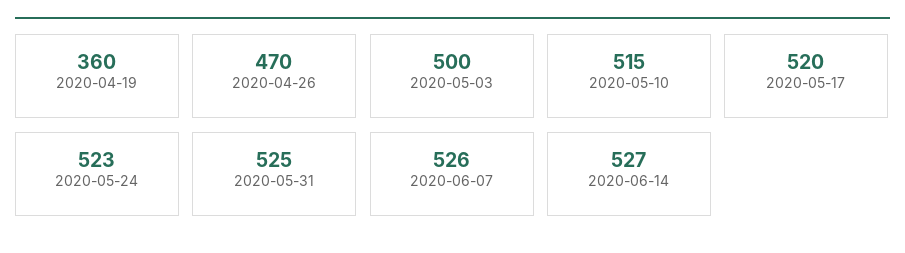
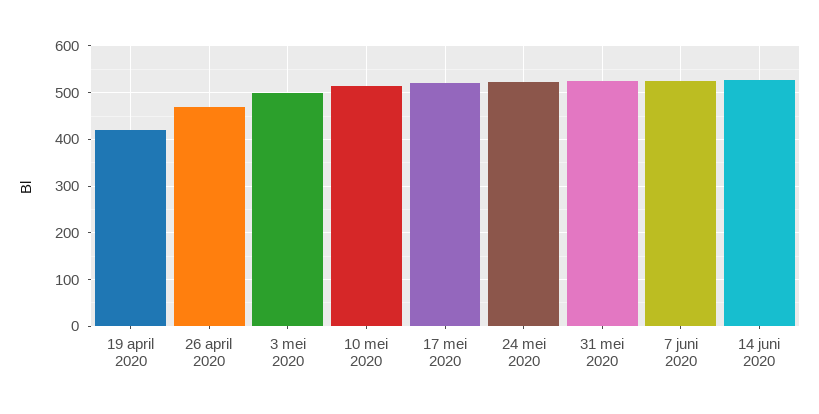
  {
-   "2020-04-19": 360,
+   "2020-04-19": 420,
    "2020-04-26": 470,
    "2020-05-03": 500,
    "2020-05-10": 515,
    "2020-05-17": 520,
    "2020-05-24": 523,
    "2020-05-31": 525,
    "2020-06-07": 526,
    "2020-06-14": 527
  }

